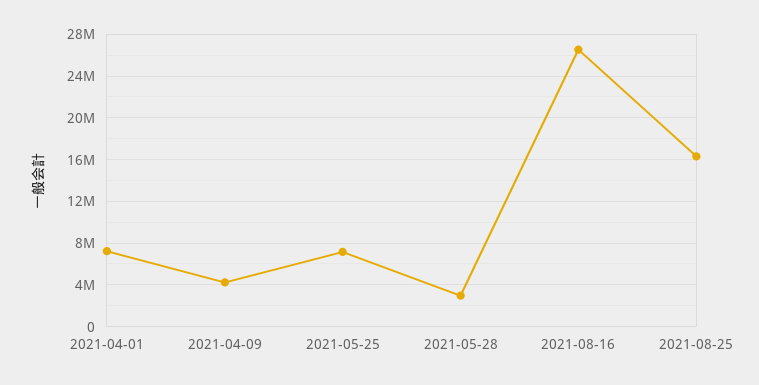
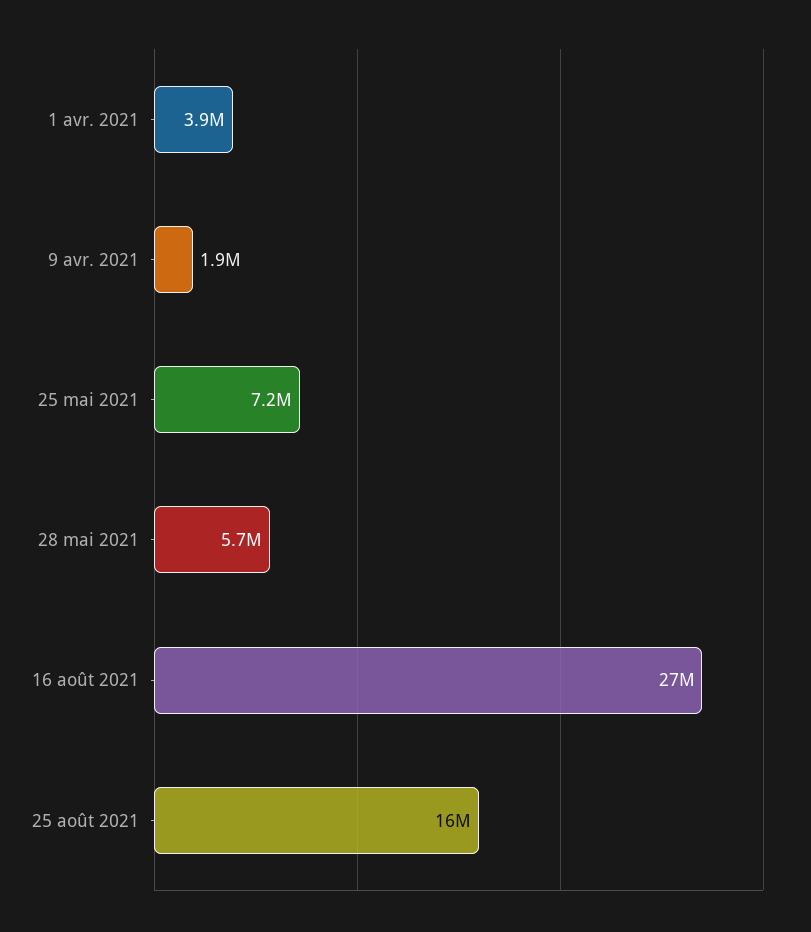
  {
-   "2021-04-01": 7000000,
+   "2021-04-01": 3900000,
-   "2021-04-09": 4000000,
+   "2021-04-09": 1900000,
    "2021-05-25": 7200000,
-   "2021-05-28": 3000000,
+   "2021-05-28": 5700000,
    "2021-08-16": 27000000,
    "2021-08-25": 16000000
  }

